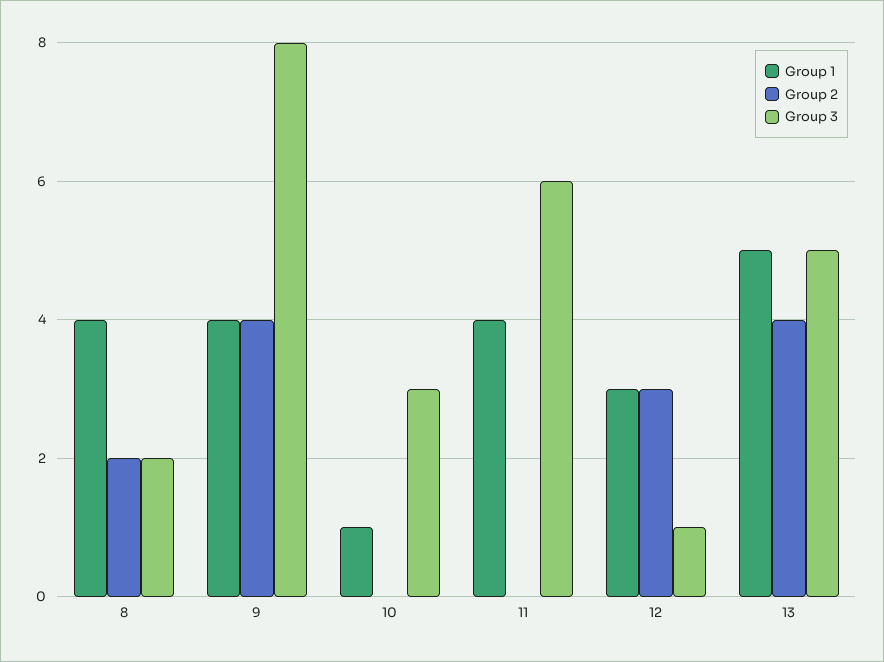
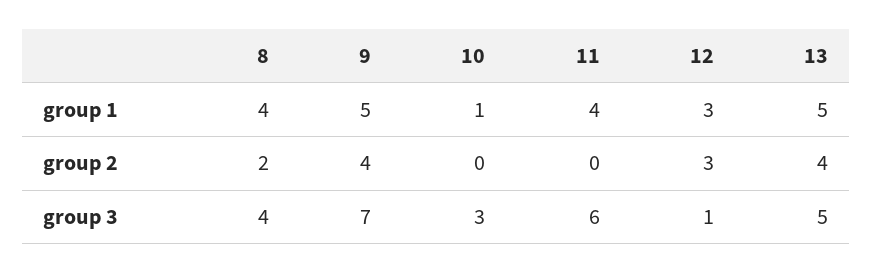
  {
    "Group 1": {
      "8": 4,
-     "9": 4,
+     "9": 5,
      "10": 1,
      "11": 4,
      "12": 3,
      "13": 5
    },
    "Group 2": {
      "8": 2,
      "9": 4,
      "10": 0,
      "11": 0,
      "12": 3,
      "13": 4
    },
    "Group 3": {
-     "8": 2,
+     "8": 4,
-     "9": 8,
+     "9": 7,
      "10": 3,
      "11": 6,
      "12": 1,
      "13": 5
    }
  }

